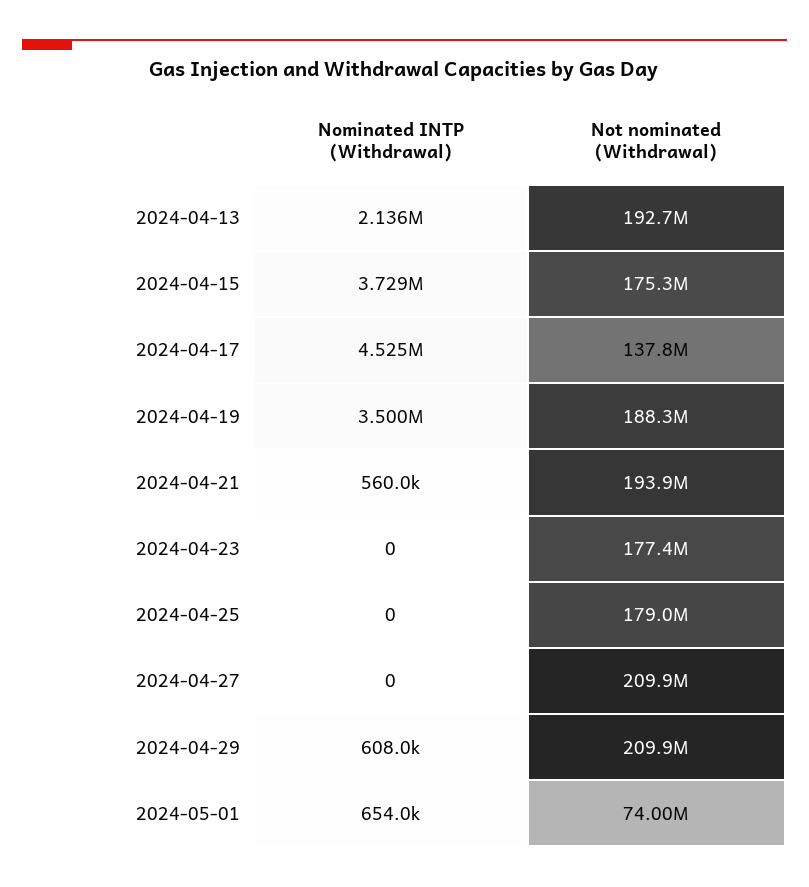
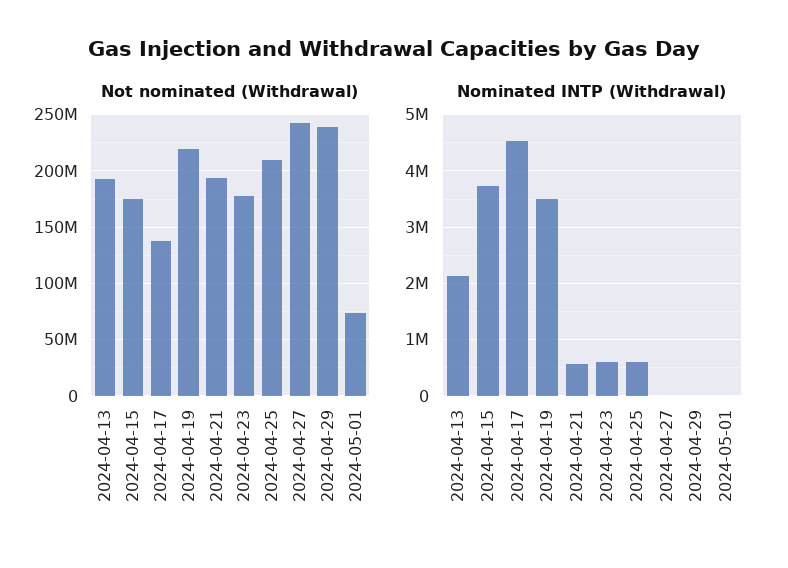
  {
    "Nominated INTP (Withdrawal)": {
      "2024-04-13": 2136000,
      "2024-04-15": 3729000,
      "2024-04-17": 4525000,
      "2024-04-19": 3500000,
      "2024-04-21": 560000,
-     "2024-04-23": 0,
+     "2024-04-23": 600000,
-     "2024-04-25": 0,
+     "2024-04-25": 600000,
      "2024-04-27": 0,
-     "2024-04-29": 608000,
+     "2024-04-29": 0,
-     "2024-05-01": 654000
+     "2024-05-01": 0
    },
    "Not nominated (Withdrawal)": {
      "2024-04-13": 192700000,
      "2024-04-15": 175300000,
      "2024-04-17": 137800000,
-     "2024-04-19": 188300000,
+     "2024-04-19": 220000000,
      "2024-04-21": 193900000,
      "2024-04-23": 177400000,
-     "2024-04-25": 179000000,
+     "2024-04-25": 210000000,
-     "2024-04-27": 209900000,
+     "2024-04-27": 240000000,
-     "2024-04-29": 209900000,
+     "2024-04-29": 240000000,
      "2024-05-01": 74000000
    }
  }

